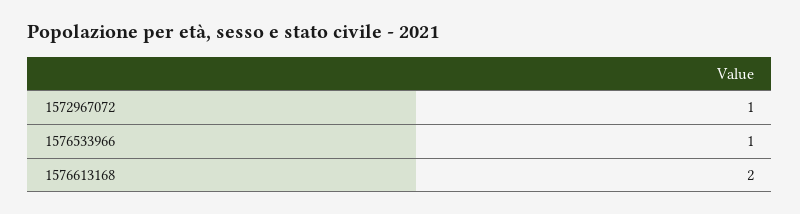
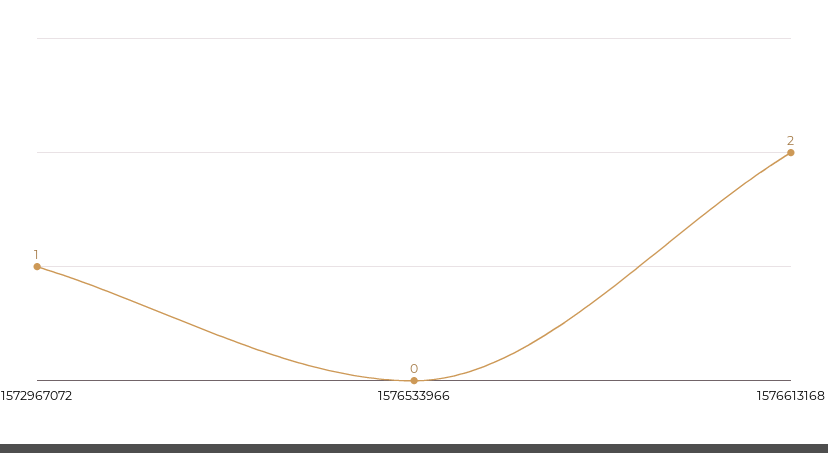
  {
    "1572967072": 1,
-   "1576533966": 1,
+   "1576533966": 0,
    "1576613168": 2
  }

